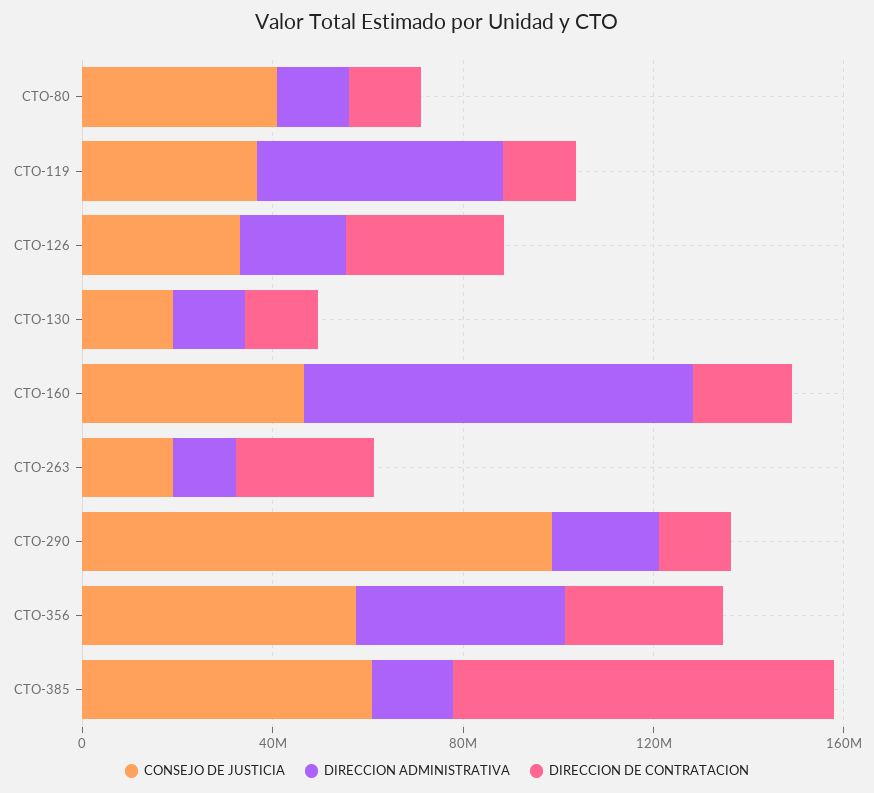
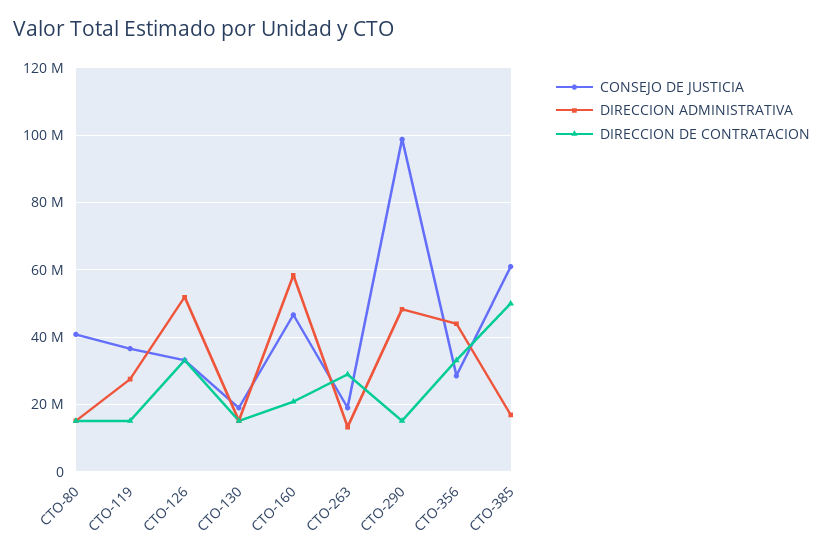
  {
    "CONSEJO DE JUSTICIA": {
      "CTO-80": 40000000,
      "CTO-119": 36000000,
      "CTO-126": 34000000,
      "CTO-130": 20000000,
      "CTO-160": 46000000,
      "CTO-263": 20000000,
      "CTO-290": 98000000,
-     "CTO-356": 60000000,
+     "CTO-356": 28000000,
      "CTO-385": 60000000
    },
    "DIRECCION ADMINISTRATIVA": {
      "CTO-80": 16000000,
-     "CTO-119": 50000000,
+     "CTO-119": 28000000,
-     "CTO-126": 20000000,
+     "CTO-126": 52000000,
      "CTO-130": 16000000,
-     "CTO-160": 80000000,
+     "CTO-160": 58000000,
      "CTO-263": 14000000,
-     "CTO-290": 20000000,
+     "CTO-290": 48000000,
      "CTO-356": 44000000,
      "CTO-385": 16000000
    },
    "DIRECCION DE CONTRATACION": {
      "CTO-80": 16000000,
      "CTO-119": 16000000,
      "CTO-126": 34000000,
      "CTO-130": 16000000,
      "CTO-160": 20000000,
      "CTO-263": 28000000,
      "CTO-290": 16000000,
      "CTO-356": 34000000,
-     "CTO-385": 80000000
+     "CTO-385": 50000000
    }
  }

